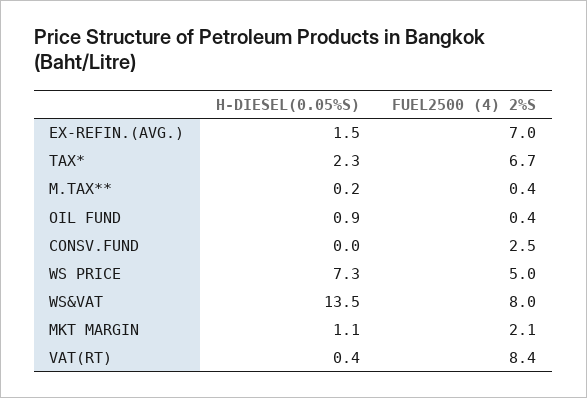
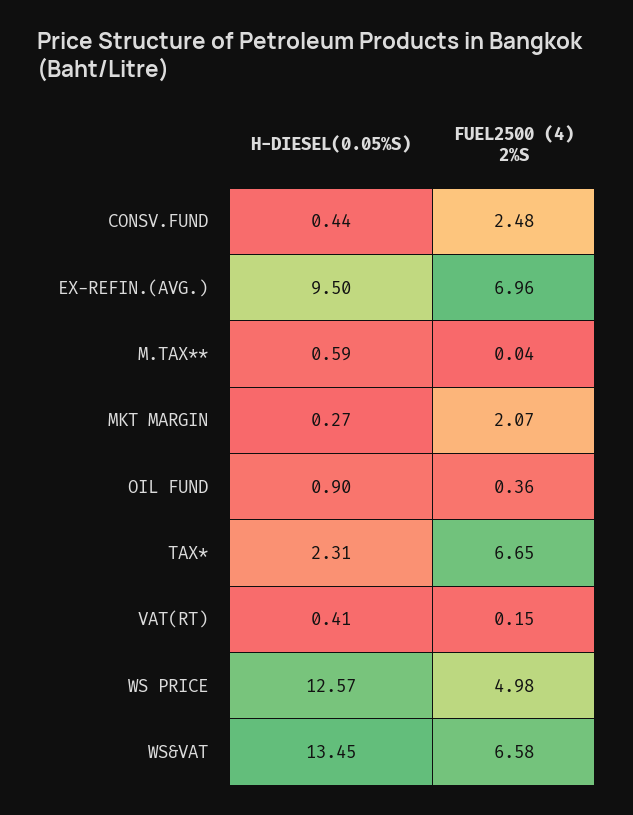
  {
    "H-DIESEL(0.05%S)": {
-     "EX-REFIN.(AVG.)": 1.5,
+     "EX-REFIN.(AVG.)": 9.5,
      "TAX*": 2.31,
-     "M.TAX**": 0.2,
+     "M.TAX**": 0.59,
      "OIL FUND": 0.9,
-     "CONSV.FUND": 0,
+     "CONSV.FUND": 0.44,
-     "WS PRICE": 7.3,
+     "WS PRICE": 12.57,
      "WS&VAT": 13.45,
-     "MKT MARGIN": 1.1,
+     "MKT MARGIN": 0.27,
      "VAT(RT)": 0.41
    },
    "FUEL2500 (4) 2%S": {
      "EX-REFIN.(AVG.)": 6.96,
      "TAX*": 6.65,
-     "M.TAX**": 0.4,
+     "M.TAX**": 0.04,
      "OIL FUND": 0.36,
      "CONSV.FUND": 2.48,
      "WS PRICE": 4.98,
-     "WS&VAT": 8,
+     "WS&VAT": 6.58,
      "MKT MARGIN": 2.07,
-     "VAT(RT)": 8.4
+     "VAT(RT)": 0.15
    }
  }

